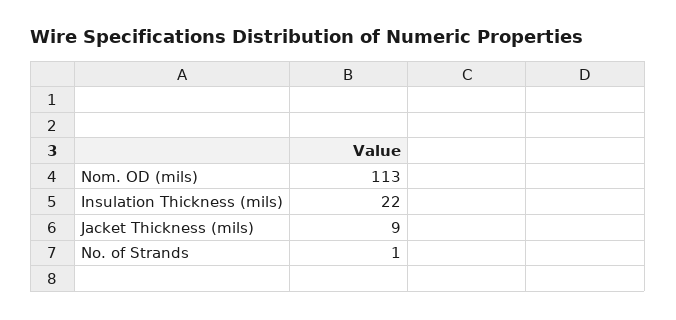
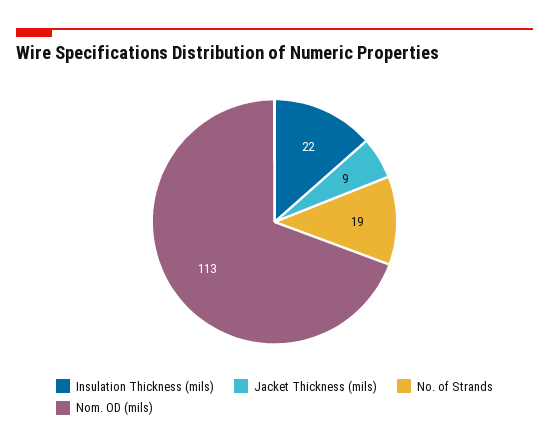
  {
    "Nom. OD (mils)": 113,
    "Insulation Thickness (mils)": 22,
    "Jacket Thickness (mils)": 9,
-   "No. of Strands": 1
+   "No. of Strands": 19
  }

